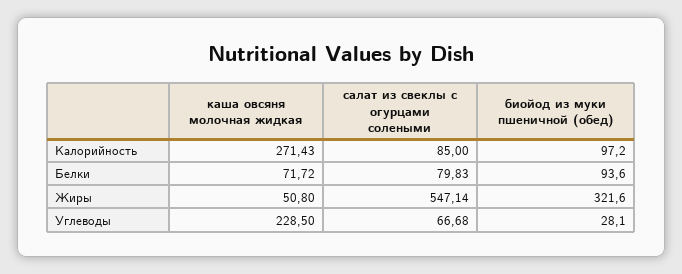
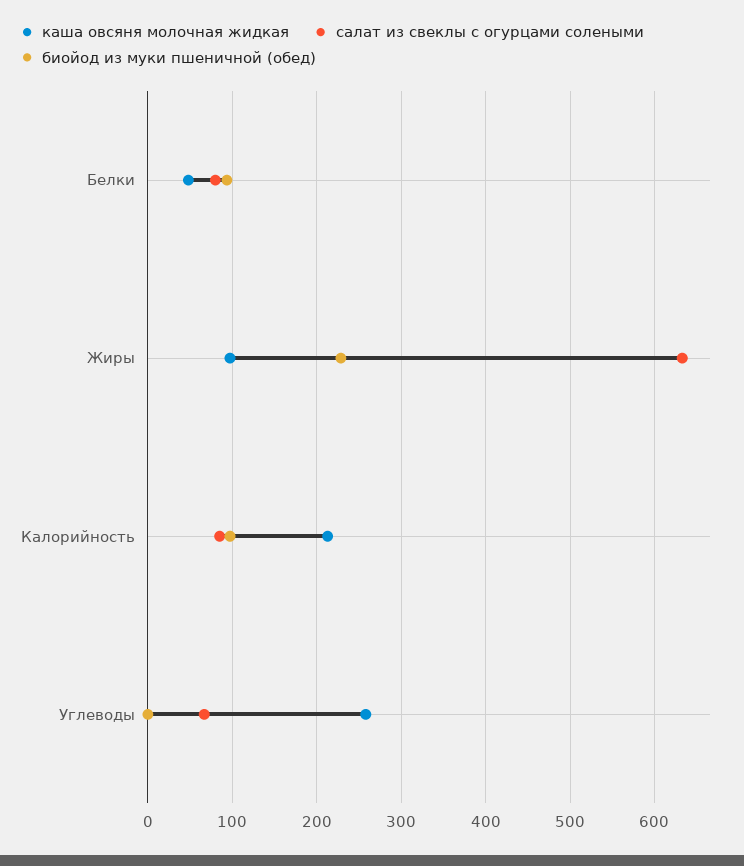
  {
    "каша овсяня молочная жидкая": {
-     "Калорийность": 271.43,
+     "Калорийность": 210,
-     "Белки": 71.72,
+     "Белки": 50,
-     "Жиры": 50.8,
+     "Жиры": 100,
-     "Углеводы": 228.5
+     "Углеводы": 260
    },
    "салат из свеклы с огурцами солеными": {
      "Калорийность": 85,
      "Белки": 79.83,
-     "Жиры": 547.14,
+     "Жиры": 630,
      "Углеводы": 66.68
    },
    "биойод из муки пшеничной (обед)": {
      "Калорийность": 97.2,
      "Белки": 93.6,
-     "Жиры": 321.6,
+     "Жиры": 230,
-     "Углеводы": 28.1
+     "Углеводы": 0
    }
  }

